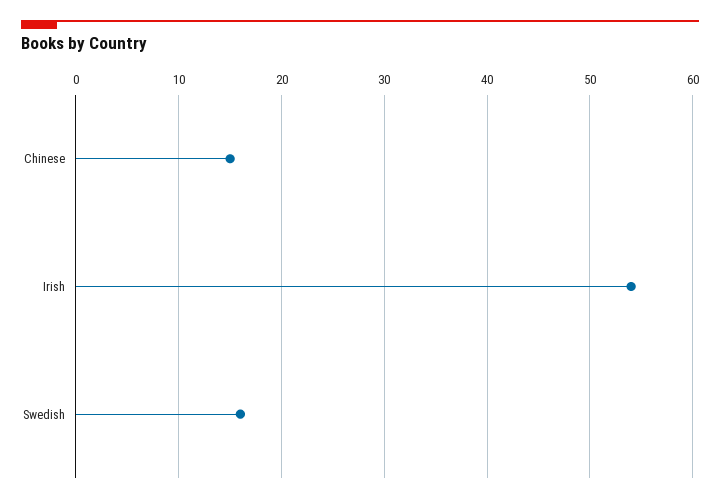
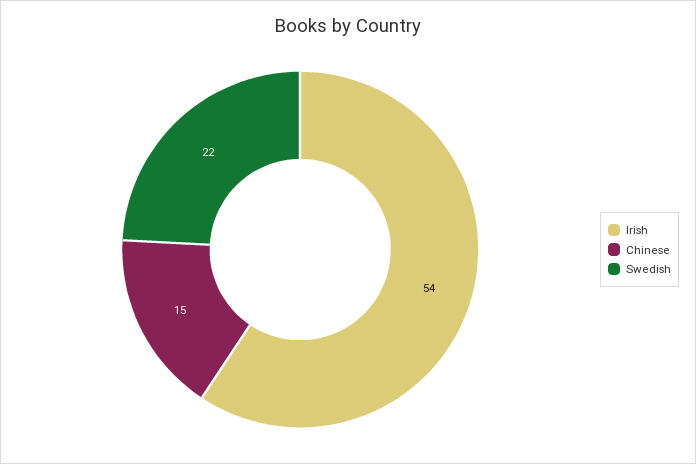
  {
    "Chinese": 15,
    "Irish": 54,
-   "Swedish": 16
+   "Swedish": 22
  }

